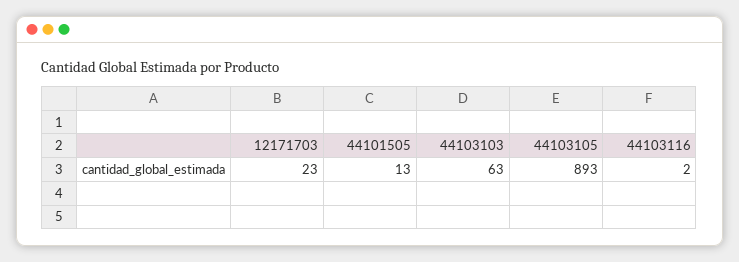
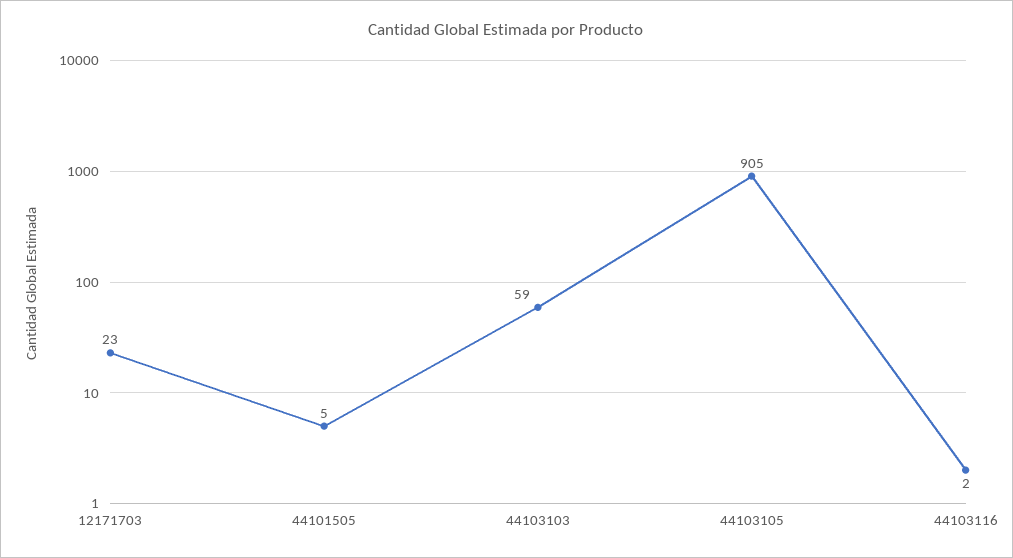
  {
    "12171703": 23,
-   "44101505": 13,
+   "44101505": 5,
-   "44103103": 63,
+   "44103103": 59,
-   "44103105": 893,
+   "44103105": 905,
    "44103116": 2
  }

